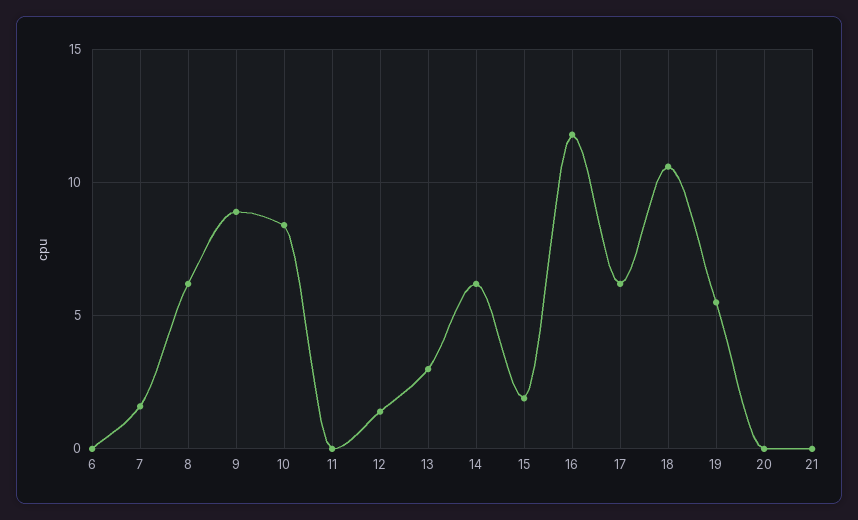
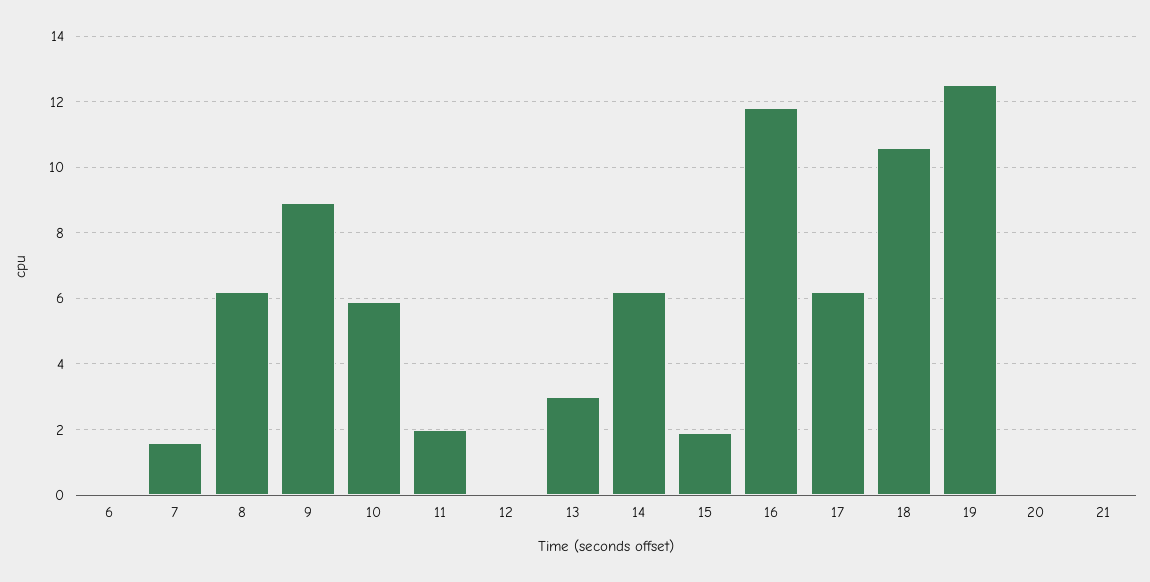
  {
    "6": 0,
    "7": 1.5,
    "8": 6,
    "9": 9,
-   "10": 8.5,
+   "10": 6,
-   "11": 0,
+   "11": 2,
-   "12": 1.5,
+   "12": 0,
    "13": 3,
    "14": 6,
    "15": 2,
    "16": 12,
    "17": 6,
    "18": 10.5,
-   "19": 5.5,
+   "19": 12.5,
    "20": 0,
    "21": 0
  }

